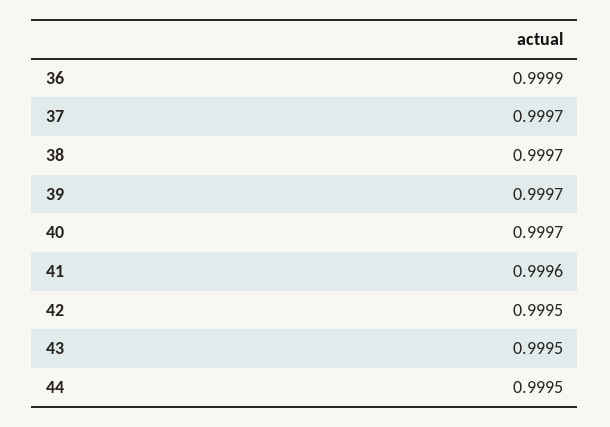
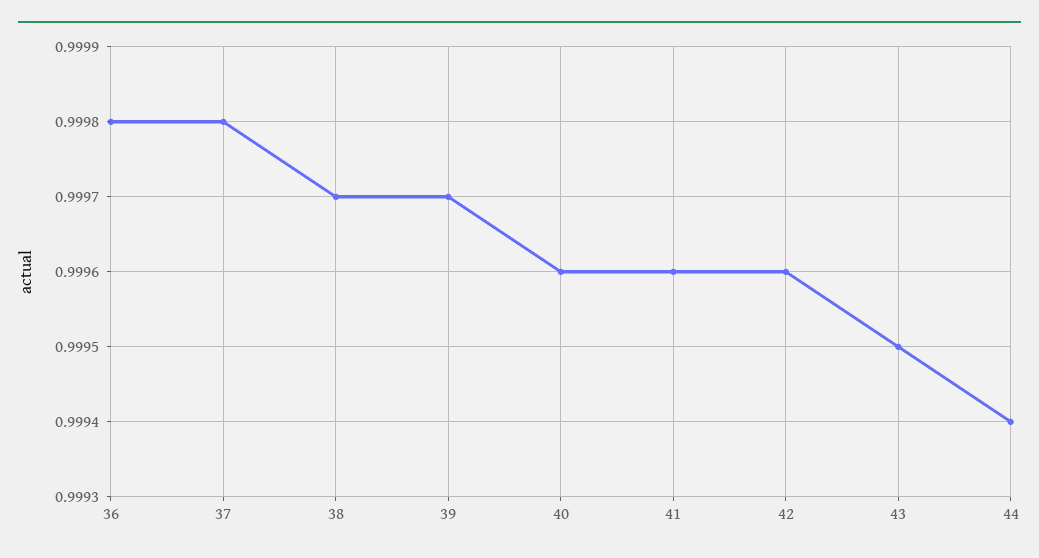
  {
-   "36": 0.9999,
+   "36": 0.9998,
-   "37": 0.9997,
+   "37": 0.9998,
    "38": 0.9997,
    "39": 0.9997,
-   "40": 0.9997,
+   "40": 0.9996,
    "41": 0.9996,
-   "42": 0.9995,
+   "42": 0.9996,
    "43": 0.9995,
-   "44": 0.9995
+   "44": 0.9994
  }

